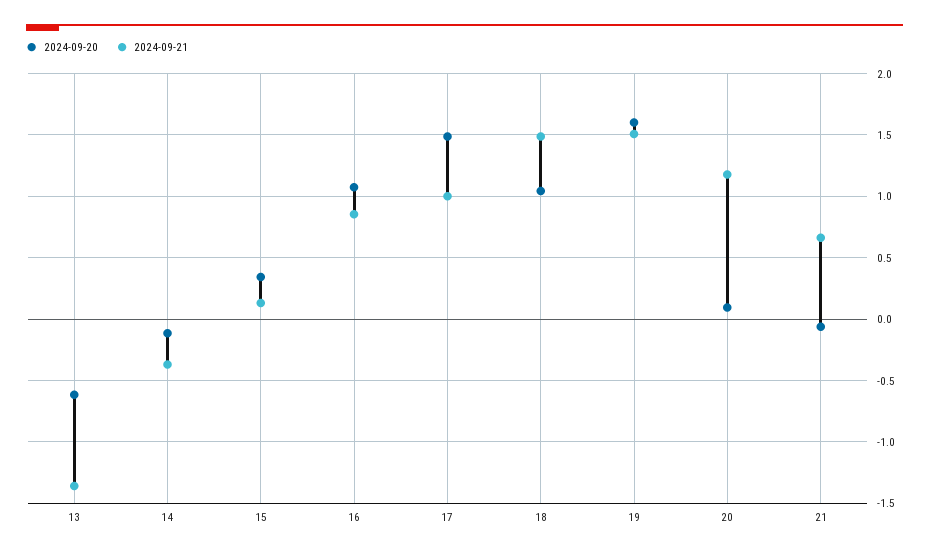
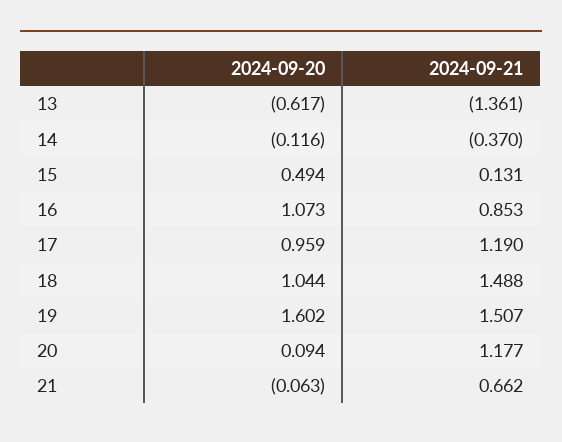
  {
    "2024-09-20": {
      "13": -0.617,
      "14": -0.116,
-     "15": 0.35,
+     "15": 0.494,
      "16": 1.073,
-     "17": 1.5,
+     "17": 0.959,
      "18": 1.044,
      "19": 1.602,
      "20": 0.094,
      "21": -0.063
    },
    "2024-09-21": {
      "13": -1.361,
      "14": -0.37,
      "15": 0.131,
      "16": 0.853,
-     "17": 1,
+     "17": 1.19,
      "18": 1.488,
      "19": 1.507,
      "20": 1.177,
      "21": 0.662
    }
  }

